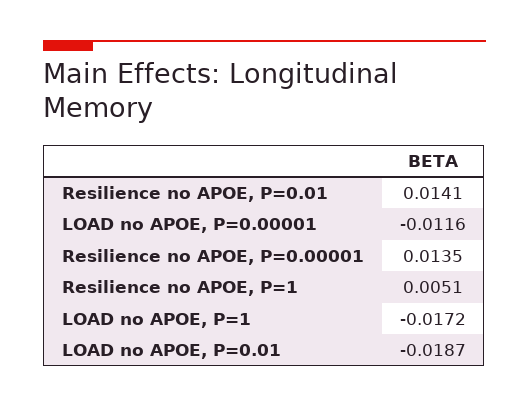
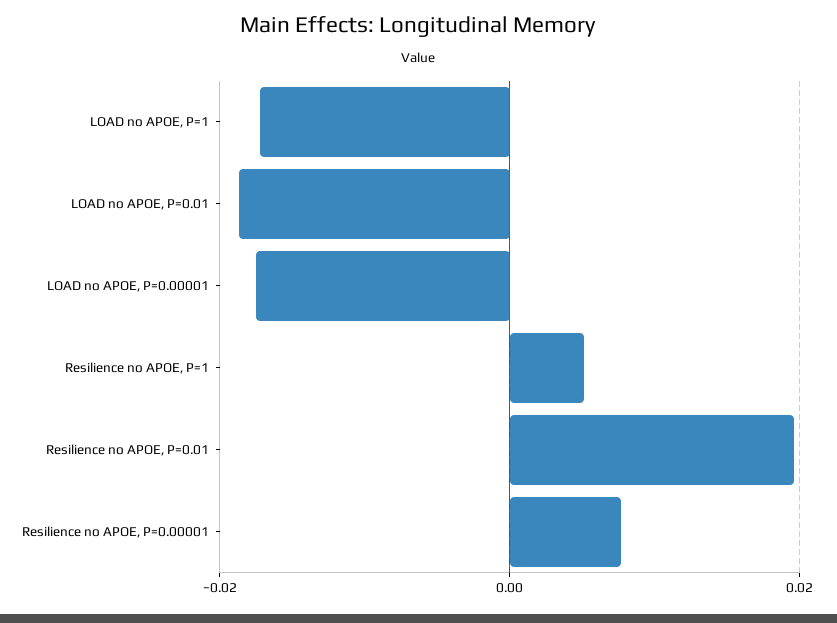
  {
-   "Resilience no APOE, P=0.01": 0.0141,
+   "Resilience no APOE, P=0.01": 0.02,
-   "LOAD no APOE, P=0.00001": -0.0116,
+   "LOAD no APOE, P=0.00001": -0.018,
-   "Resilience no APOE, P=0.00001": 0.0135,
+   "Resilience no APOE, P=0.00001": 0.008,
    "Resilience no APOE, P=1": 0.0051,
    "LOAD no APOE, P=1": -0.0172,
    "LOAD no APOE, P=0.01": -0.0187
  }

